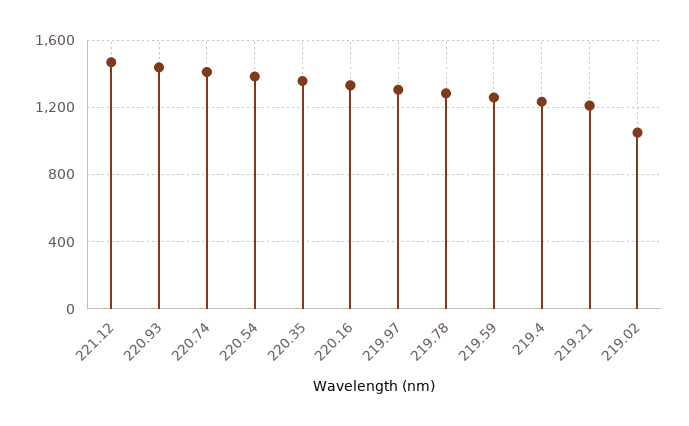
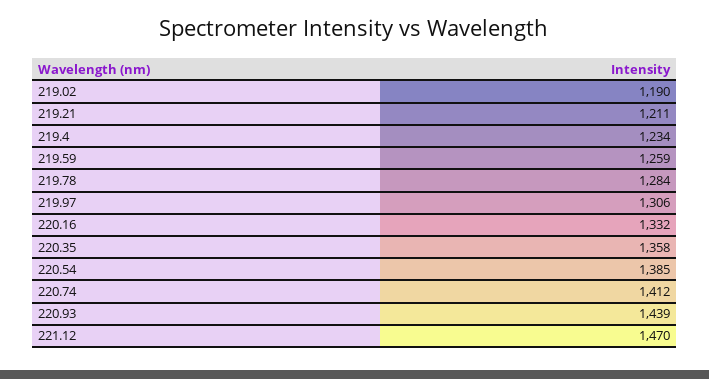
  {
    "221.12": 1470,
    "220.93": 1439,
    "220.74": 1412,
    "220.54": 1385,
    "220.35": 1358,
    "220.16": 1332,
    "219.97": 1306,
    "219.78": 1284,
    "219.59": 1259,
    "219.4": 1234,
    "219.21": 1211,
-   "219.02": 1050
+   "219.02": 1190
  }

